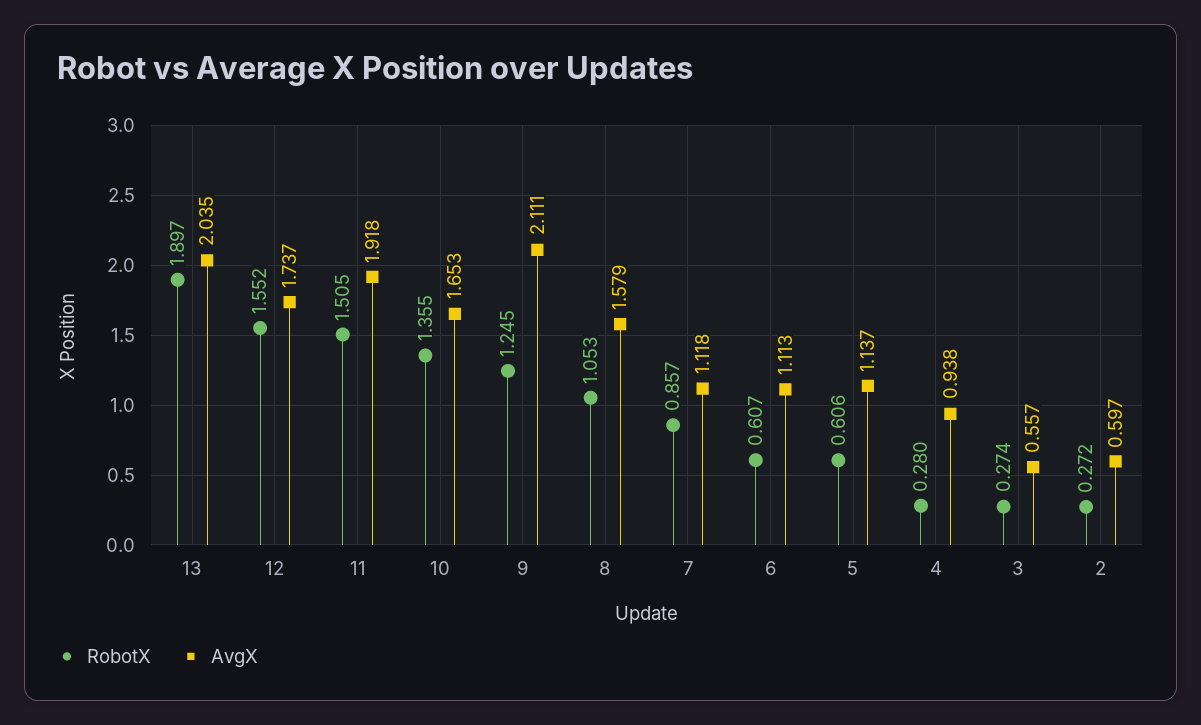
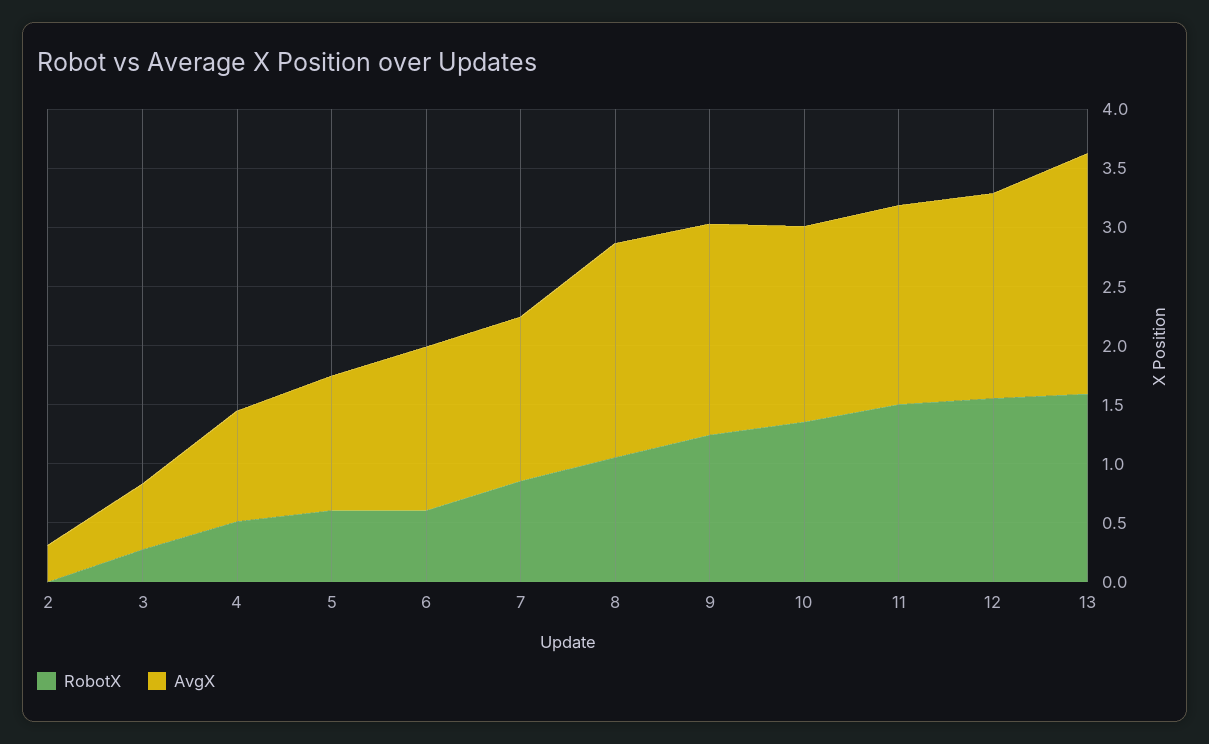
  {
    "RobotX": {
-     "13": 1.897,
+     "13": 1.6,
      "12": 1.552,
      "11": 1.505,
      "10": 1.355,
      "9": 1.245,
      "8": 1.053,
      "7": 0.857,
      "6": 0.607,
      "5": 0.606,
-     "4": 0.28,
+     "4": 0.5,
      "3": 0.274,
-     "2": 0.272
+     "2": 0
    },
    "AvgX": {
      "13": 2.035,
      "12": 1.737,
-     "11": 1.918,
+     "11": 1.7,
      "10": 1.653,
-     "9": 2.111,
+     "9": 1.8,
-     "8": 1.579,
+     "8": 1.8,
-     "7": 1.118,
+     "7": 1.4,
-     "6": 1.113,
+     "6": 1.4,
      "5": 1.137,
      "4": 0.938,
      "3": 0.557,
-     "2": 0.597
+     "2": 0.3
    }
  }

